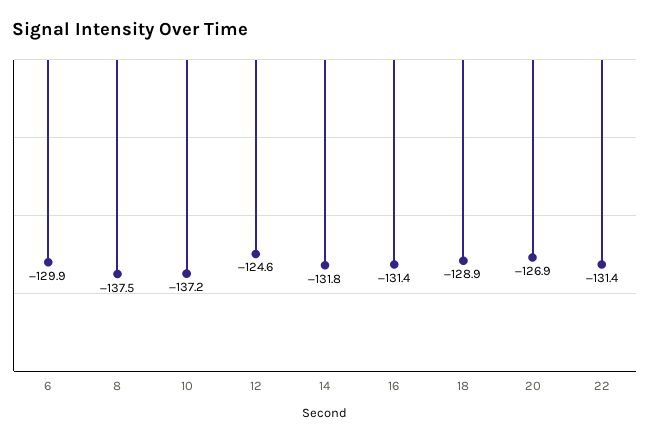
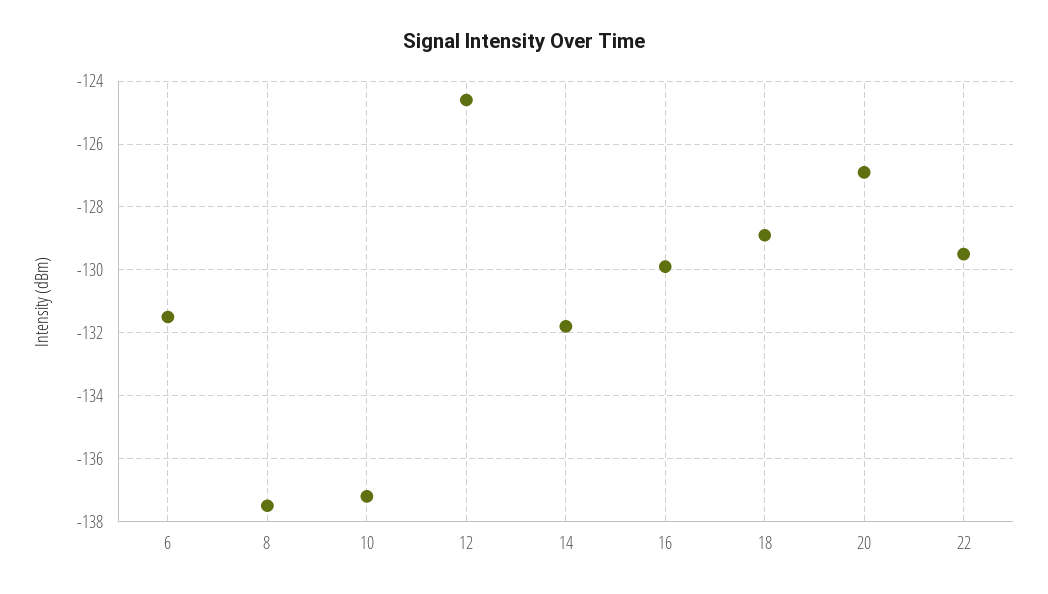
  {
-   "6": -129.9,
+   "6": -131.5,
    "8": -137.5,
    "10": -137.2,
    "12": -124.6,
    "14": -131.8,
-   "16": -131.4,
+   "16": -130,
    "18": -128.9,
    "20": -126.9,
-   "22": -131.4
+   "22": -129.5
  }

